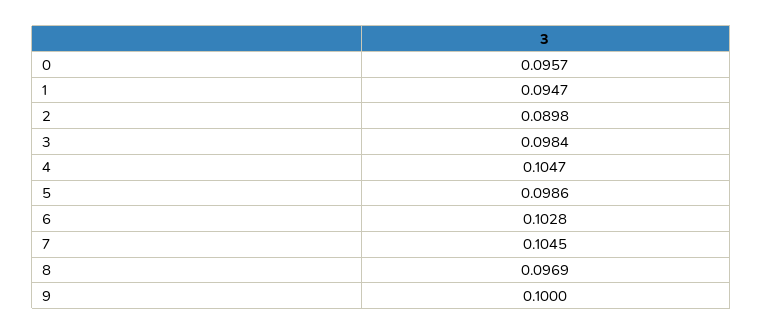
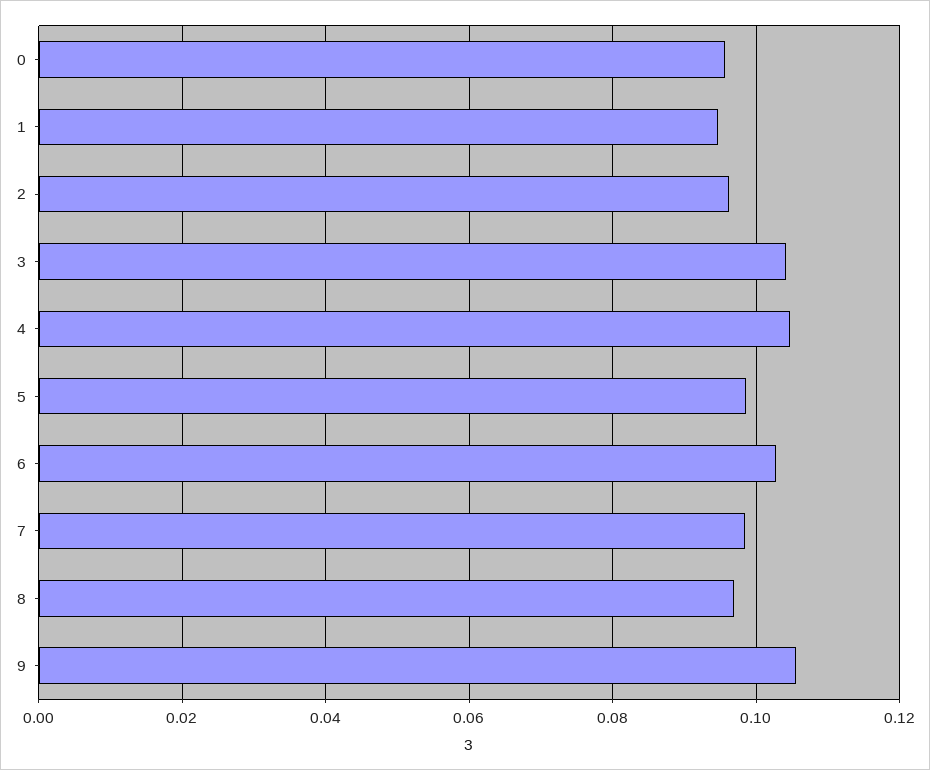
  {
    "0": 0.0957,
    "1": 0.0947,
-   "2": 0.0898,
+   "2": 0.096,
-   "3": 0.0984,
+   "3": 0.104,
    "4": 0.1047,
    "5": 0.0986,
    "6": 0.1028,
-   "7": 0.1045,
+   "7": 0.098,
    "8": 0.0969,
-   "9": 0.1
+   "9": 0.106
  }

